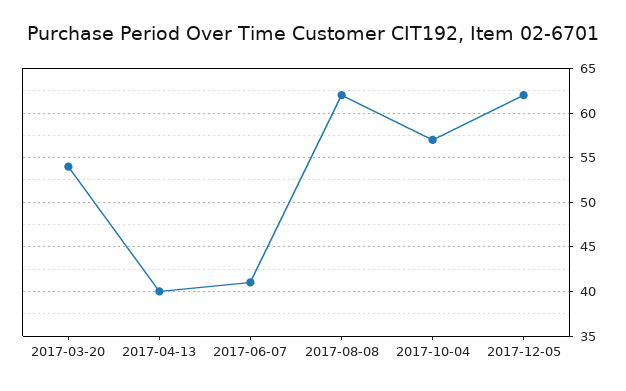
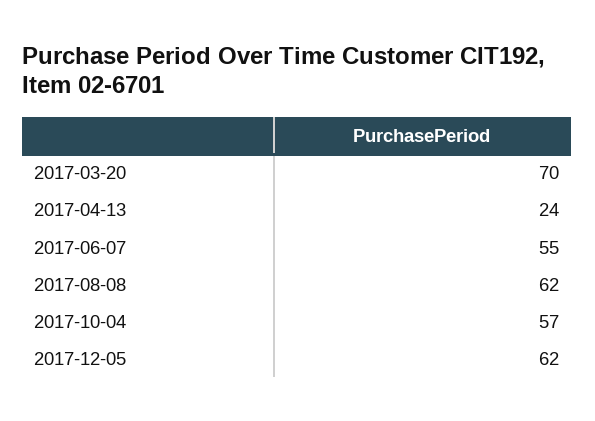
  {
-   "2017-03-20": 54,
+   "2017-03-20": 70,
-   "2017-04-13": 40,
+   "2017-04-13": 24,
-   "2017-06-07": 41,
+   "2017-06-07": 55,
    "2017-08-08": 62,
    "2017-10-04": 57,
    "2017-12-05": 62
  }

